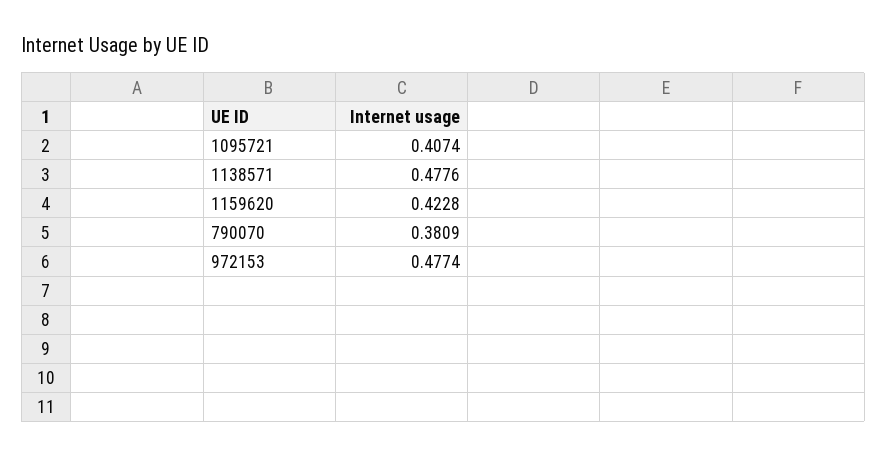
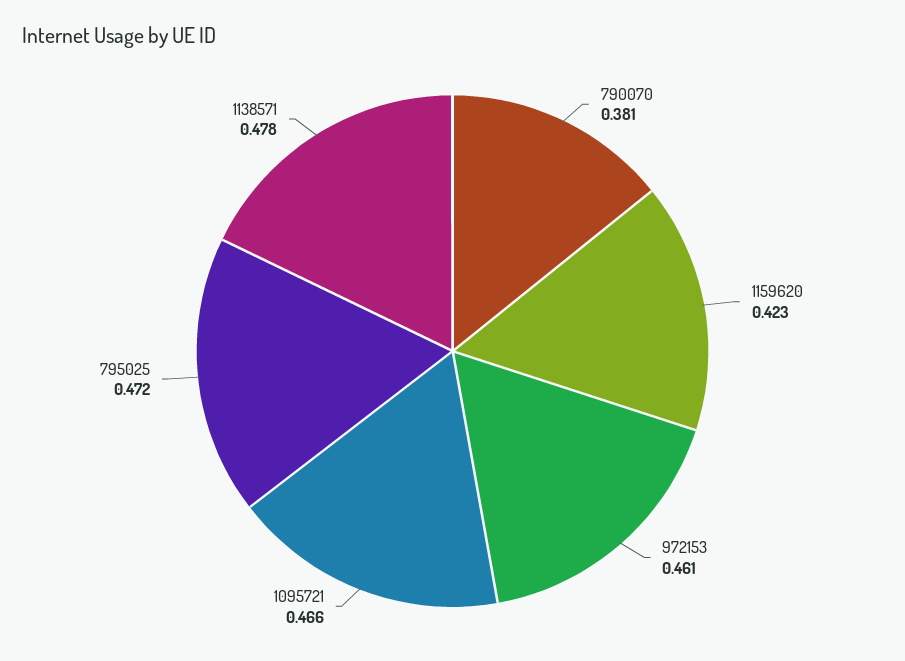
  {
-   "1095721": 0.4074,
+   "1095721": 0.466,
    "1138571": 0.4776,
    "1159620": 0.4228,
    "790070": 0.3809,
-   "972153": 0.4774
+   "972153": 0.461,
+   "795025": 0.472
  }

